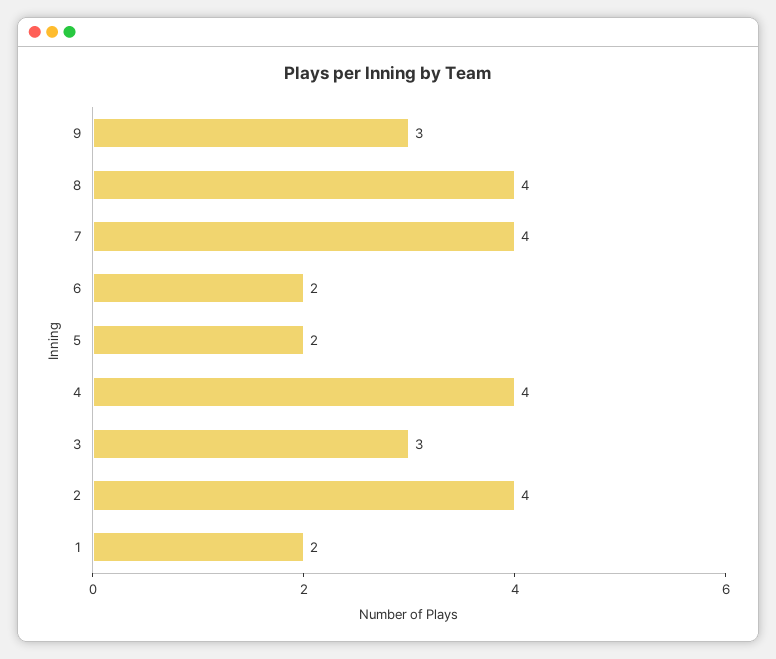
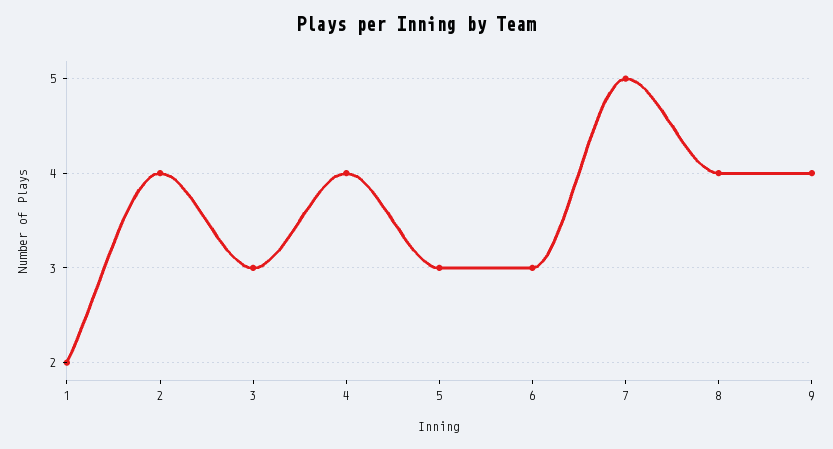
  {
-   "9": 3,
+   "9": 4,
    "8": 4,
-   "7": 4,
+   "7": 5,
-   "6": 2,
+   "6": 3,
-   "5": 2,
+   "5": 3,
    "4": 4,
    "3": 3,
    "2": 4,
    "1": 2
  }

